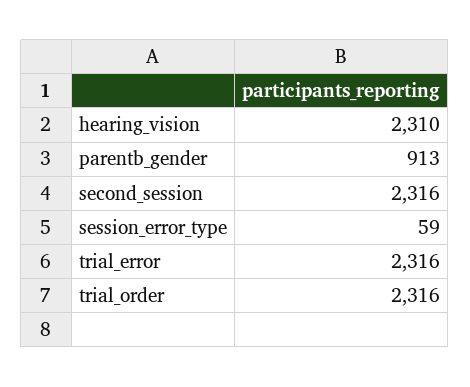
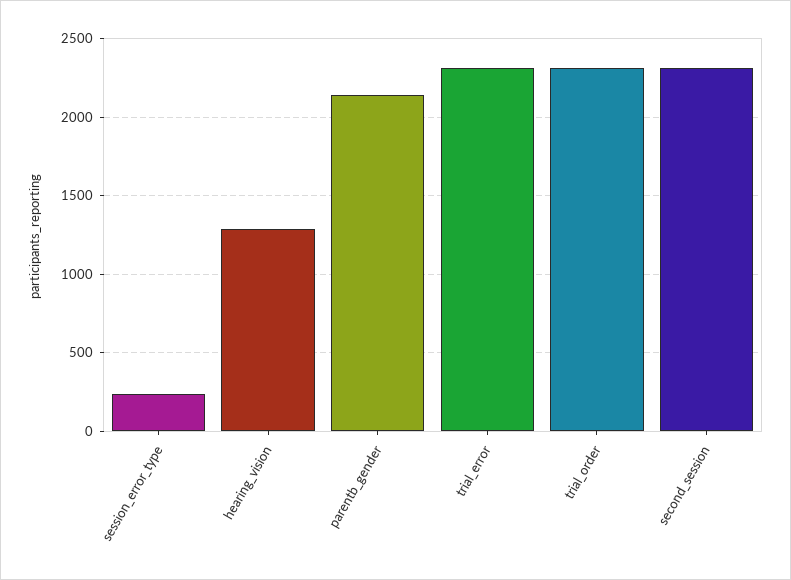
  {
-   "hearing_vision": 2310,
+   "hearing_vision": 1300,
-   "parentb_gender": 913,
+   "parentb_gender": 2150,
    "second_session": 2316,
-   "session_error_type": 59,
+   "session_error_type": 250,
    "trial_error": 2316,
    "trial_order": 2316
  }

